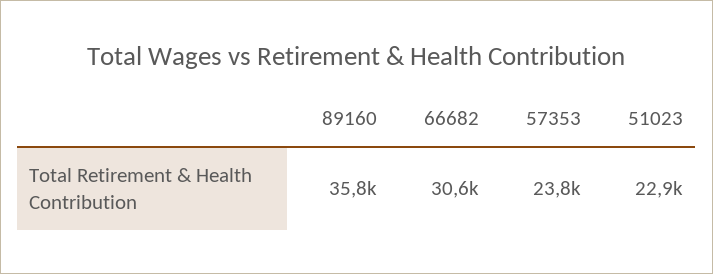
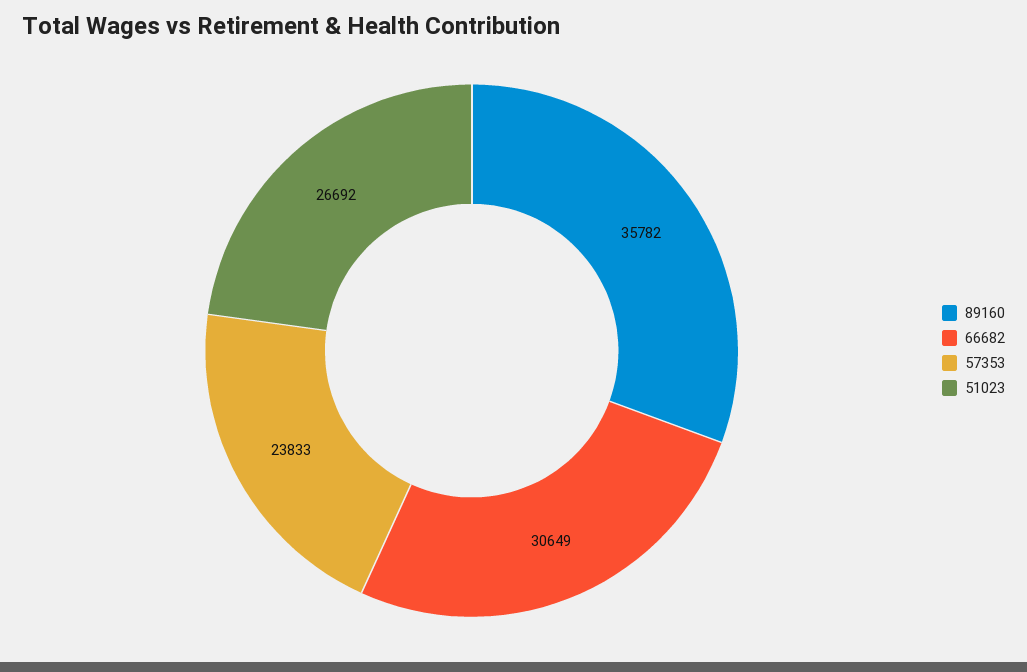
  {
    "89160": 35782,
    "66682": 30649,
    "57353": 23833,
-   "51023": 22900
+   "51023": 26692
  }

